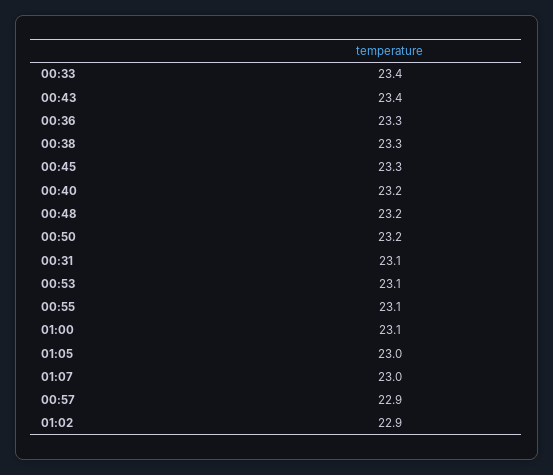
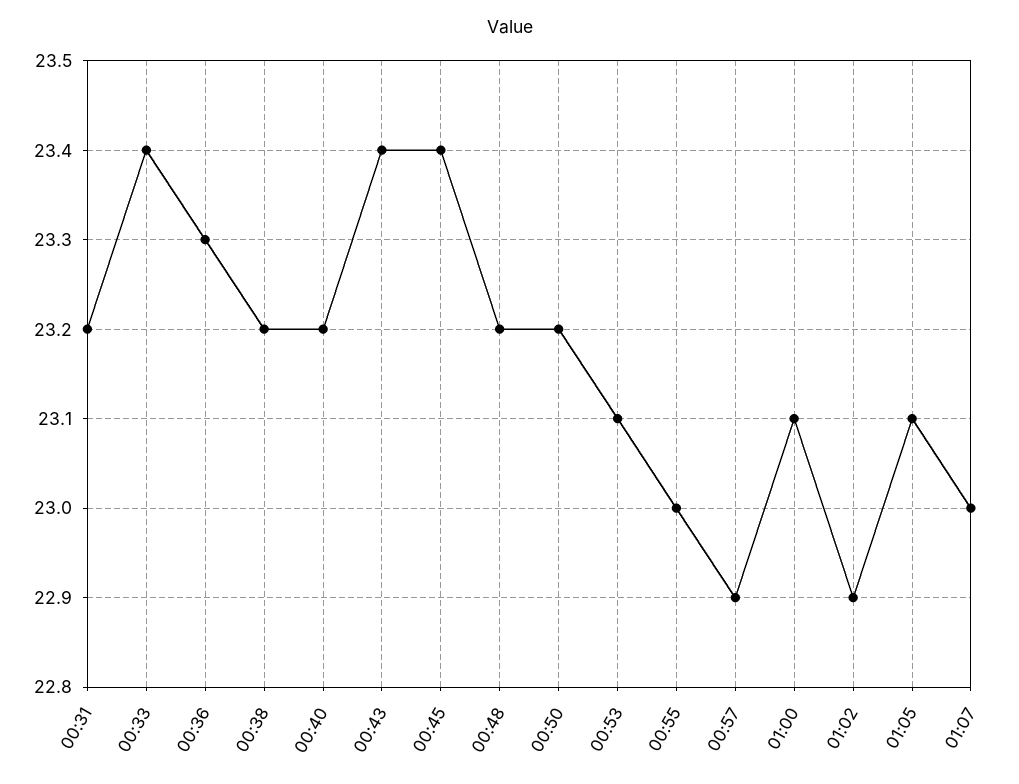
  {
    "00:33": 23.4,
    "00:43": 23.4,
    "00:36": 23.3,
-   "00:38": 23.3,
+   "00:38": 23.2,
-   "00:45": 23.3,
+   "00:45": 23.4,
    "00:40": 23.2,
    "00:48": 23.2,
    "00:50": 23.2,
-   "00:31": 23.1,
+   "00:31": 23.2,
    "00:53": 23.1,
-   "00:55": 23.1,
+   "00:55": 23,
    "01:00": 23.1,
-   "01:05": 23,
+   "01:05": 23.1,
    "01:07": 23,
    "00:57": 22.9,
    "01:02": 22.9
  }

